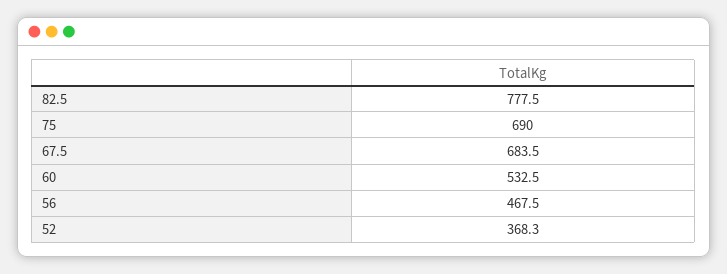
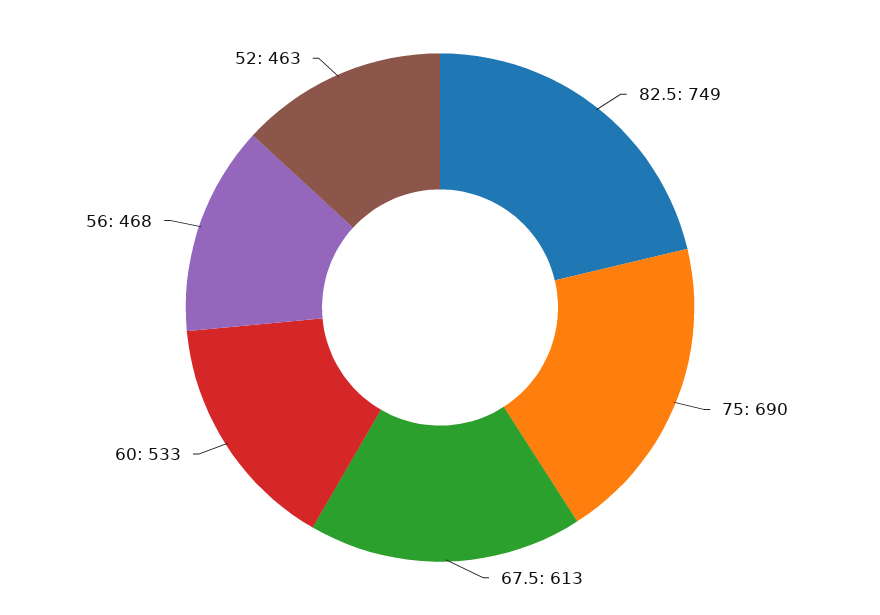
  {
-   "82.5": 777.5,
+   "82.5": 749,
    "75": 690,
-   "67.5": 683.5,
+   "67.5": 613,
    "60": 532.5,
    "56": 467.5,
-   "52": 368.3
+   "52": 463
  }

